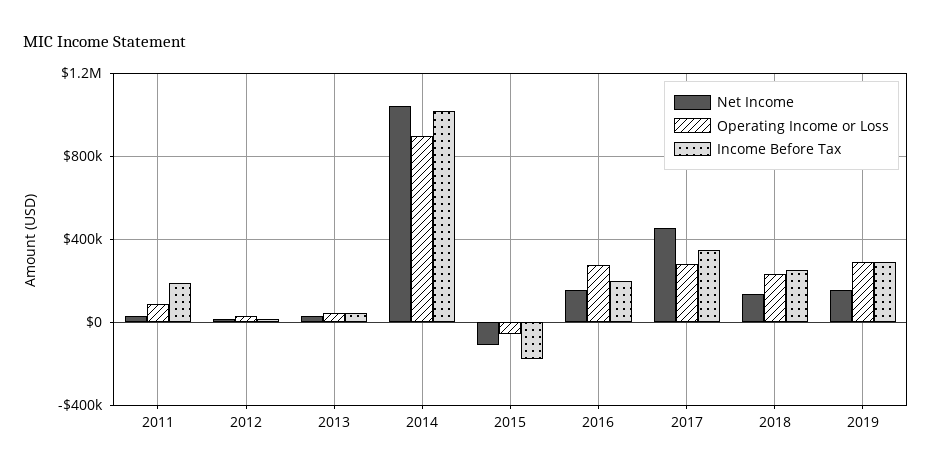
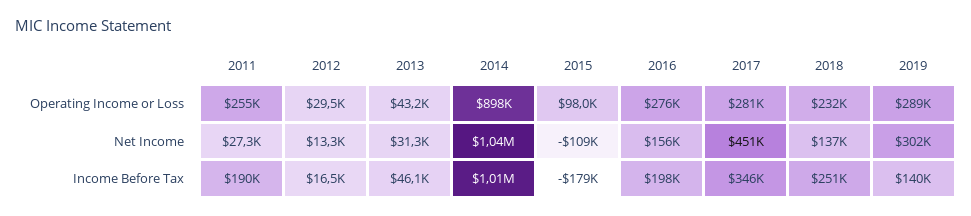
  {
    "Net Income": {
      "2011": 27300,
      "2012": 13300,
      "2013": 31300,
      "2014": 1040000,
      "2015": -109000,
      "2016": 156000,
      "2017": 451000,
      "2018": 137000,
-     "2019": 150000
+     "2019": 302000
    },
    "Operating Income or Loss": {
-     "2011": 100000,
+     "2011": 255000,
      "2012": 29500,
      "2013": 43200,
      "2014": 898000,
-     "2015": -50000,
+     "2015": 98000,
      "2016": 276000,
      "2017": 281000,
      "2018": 232000,
      "2019": 289000
    },
    "Income Before Tax": {
      "2011": 190000,
      "2012": 16500,
      "2013": 46100,
      "2014": 1010000,
      "2015": -179000,
      "2016": 198000,
      "2017": 346000,
      "2018": 251000,
-     "2019": 300000
+     "2019": 140000
    }
  }

